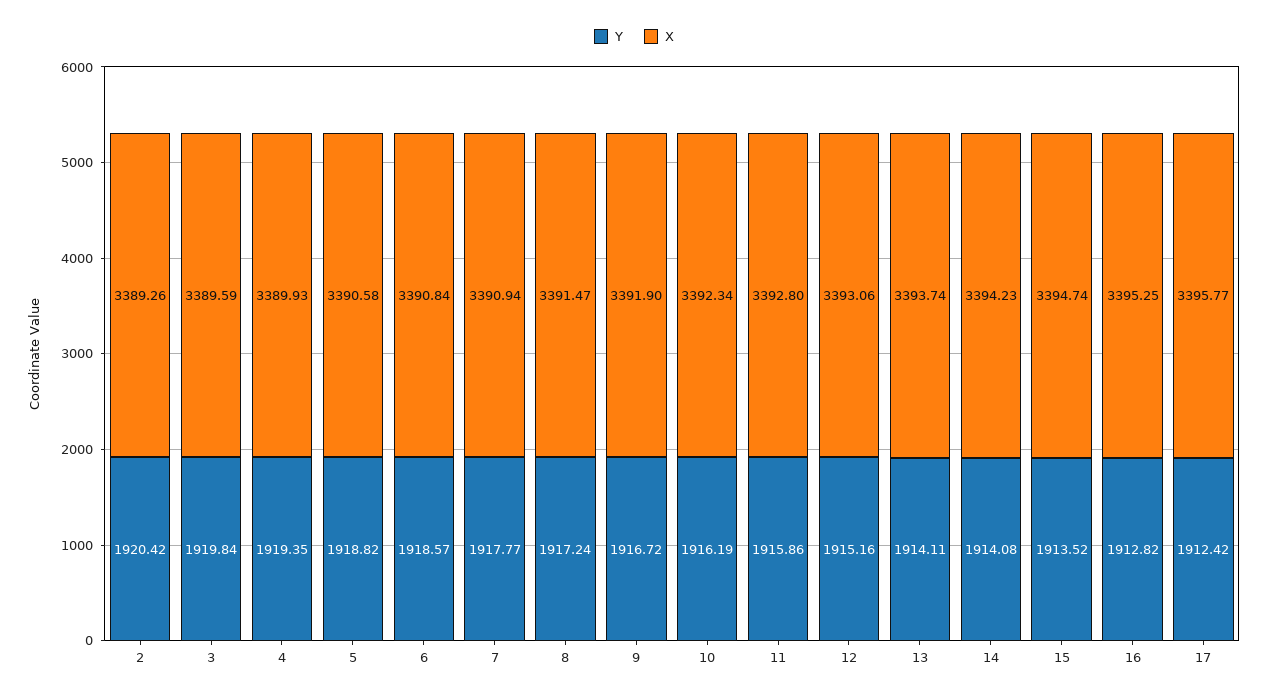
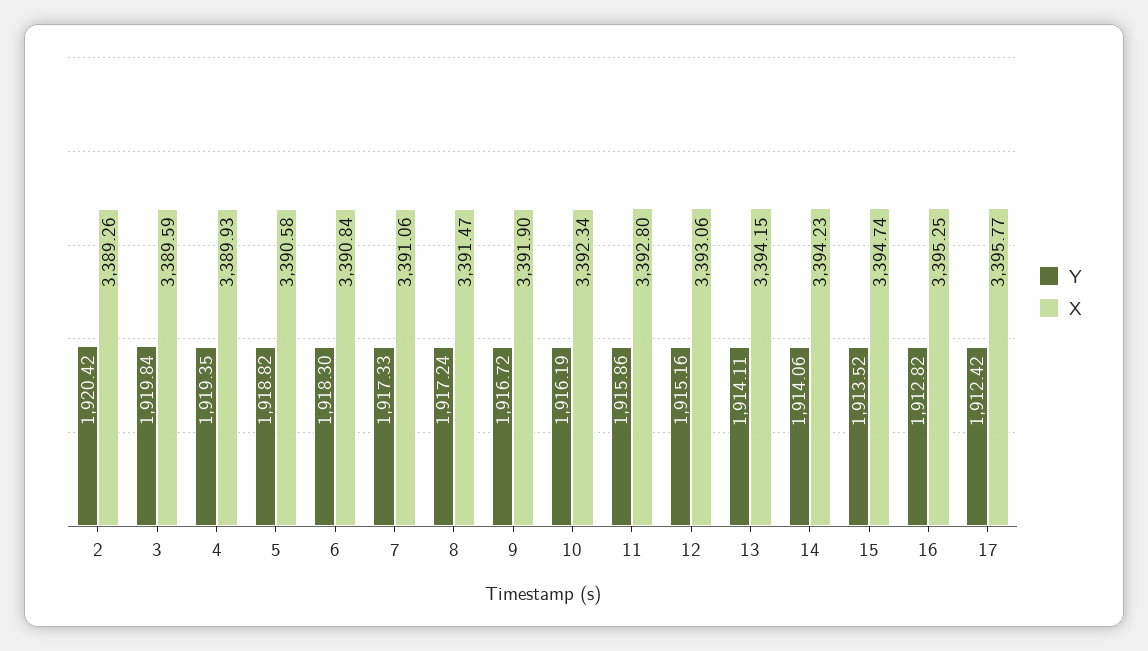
  {
    "Y": {
      "2": 1920.42,
      "3": 1919.84,
      "4": 1919.35,
      "5": 1918.82,
-     "6": 1918.57,
+     "6": 1918.3,
-     "7": 1917.77,
+     "7": 1917.33,
      "8": 1917.24,
      "9": 1916.72,
      "10": 1916.19,
      "11": 1915.86,
      "12": 1915.16,
      "13": 1914.11,
-     "14": 1914.08,
+     "14": 1914.06,
      "15": 1913.52,
      "16": 1912.82,
      "17": 1912.42
    },
    "X": {
      "2": 3389.26,
      "3": 3389.59,
      "4": 3389.93,
      "5": 3390.58,
      "6": 3390.84,
-     "7": 3390.94,
+     "7": 3391.06,
      "8": 3391.47,
      "9": 3391.9,
      "10": 3392.34,
      "11": 3392.8,
      "12": 3393.06,
-     "13": 3393.74,
+     "13": 3394.15,
      "14": 3394.23,
      "15": 3394.74,
      "16": 3395.25,
      "17": 3395.77
    }
  }

